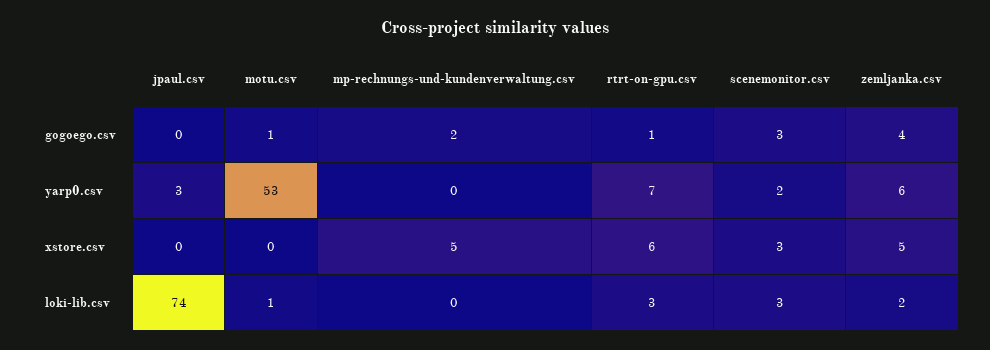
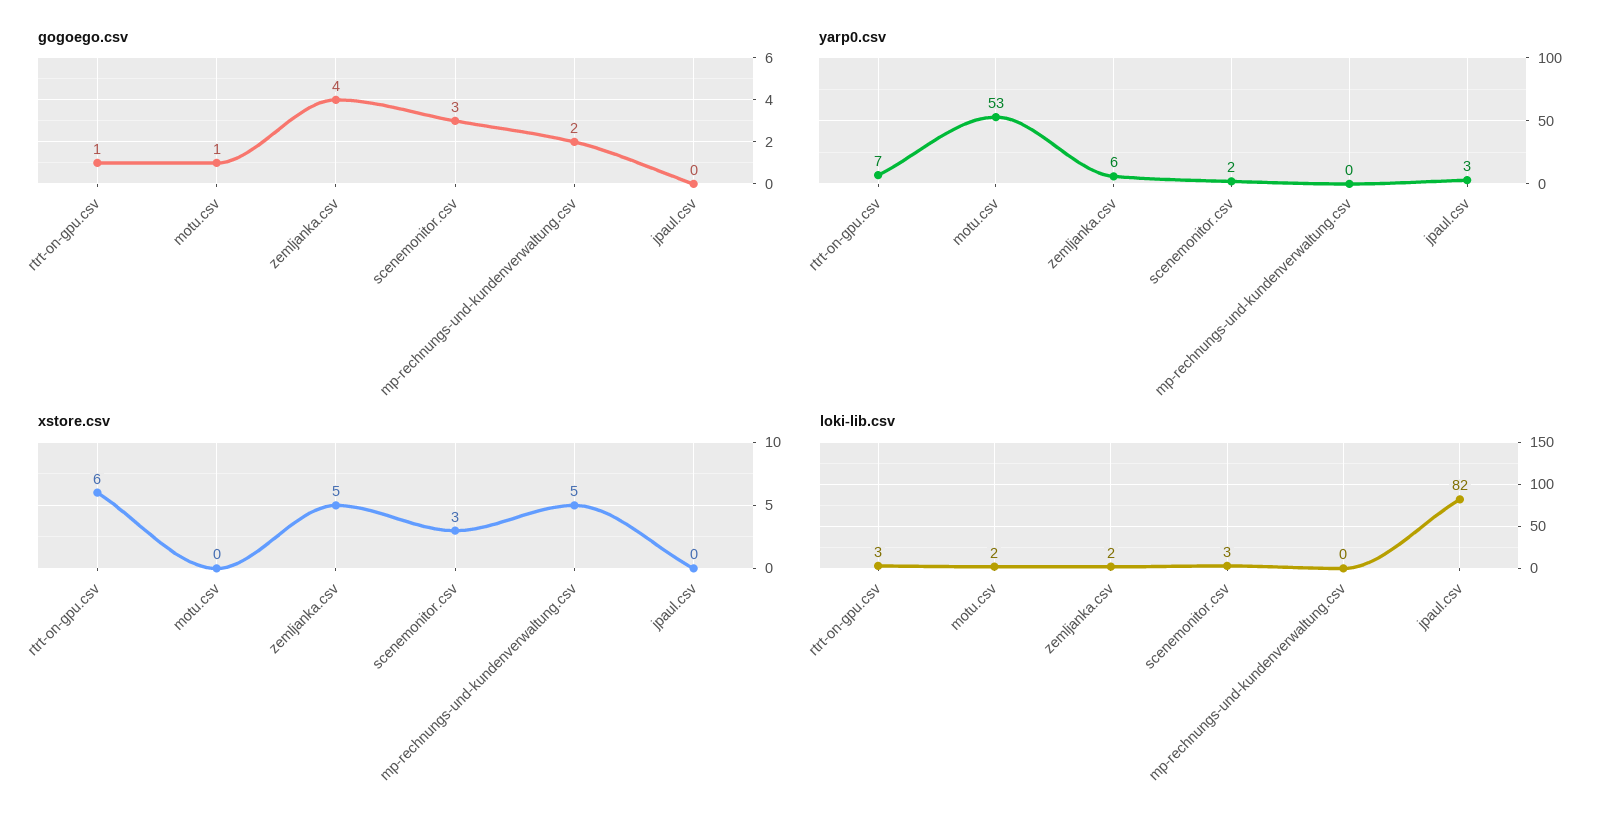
  {
    "gogoego.csv": {
      "jpaul.csv": 0,
      "motu.csv": 1,
      "mp-rechnungs-und-kundenverwaltung.csv": 2,
      "rtrt-on-gpu.csv": 1,
      "scenemonitor.csv": 3,
      "zemljanka.csv": 4
    },
    "yarp0.csv": {
      "jpaul.csv": 3,
      "motu.csv": 53,
      "mp-rechnungs-und-kundenverwaltung.csv": 0,
      "rtrt-on-gpu.csv": 7,
      "scenemonitor.csv": 2,
      "zemljanka.csv": 6
    },
    "xstore.csv": {
      "jpaul.csv": 0,
      "motu.csv": 0,
      "mp-rechnungs-und-kundenverwaltung.csv": 5,
      "rtrt-on-gpu.csv": 6,
      "scenemonitor.csv": 3,
      "zemljanka.csv": 5
    },
    "loki-lib.csv": {
-     "jpaul.csv": 74,
+     "jpaul.csv": 82,
-     "motu.csv": 1,
+     "motu.csv": 2,
      "mp-rechnungs-und-kundenverwaltung.csv": 0,
      "rtrt-on-gpu.csv": 3,
      "scenemonitor.csv": 3,
      "zemljanka.csv": 2
    }
  }

